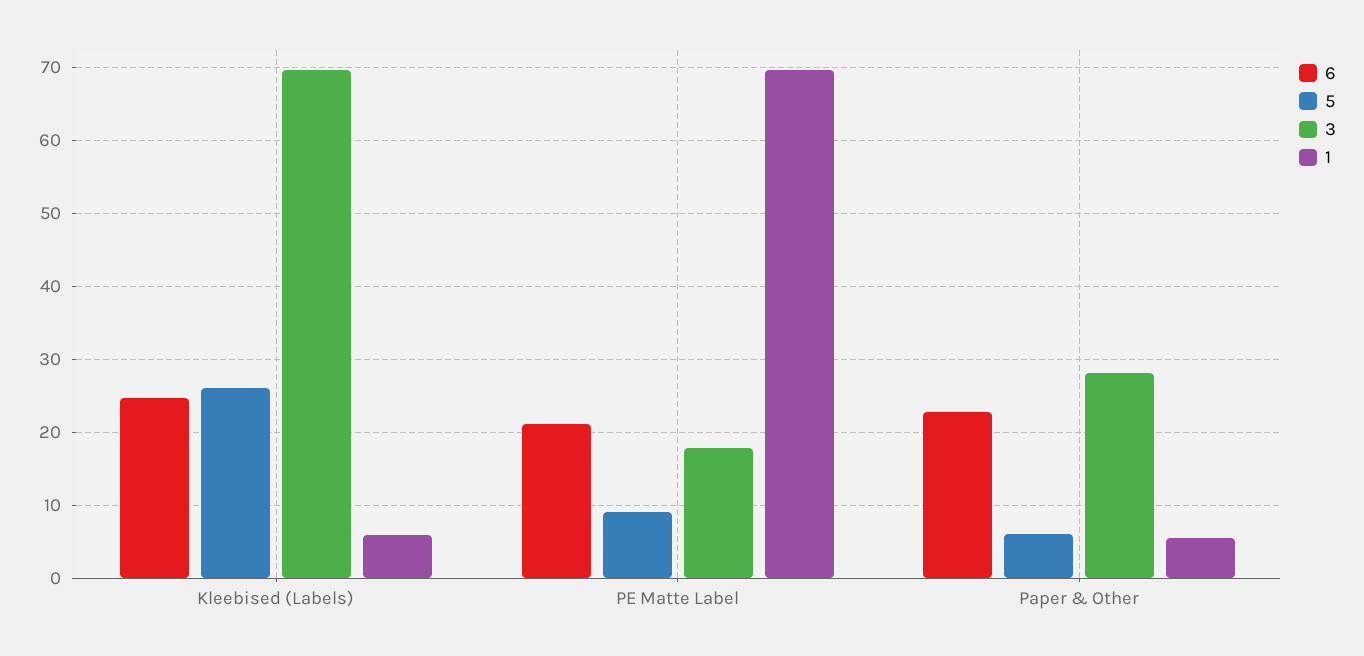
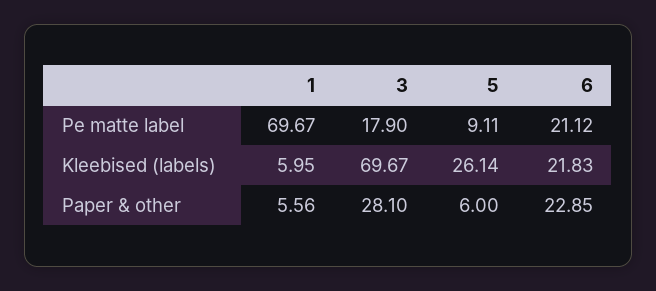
  {
    "6": {
-     "Kleebised (Labels)": 25,
+     "Kleebised (Labels)": 21.83,
      "PE Matte Label": 21.12,
      "Paper & Other": 22.85
    },
    "5": {
      "Kleebised (Labels)": 26.14,
      "PE Matte Label": 9.11,
      "Paper & Other": 6
    },
    "3": {
      "Kleebised (Labels)": 69.67,
      "PE Matte Label": 17.9,
      "Paper & Other": 28.1
    },
    "1": {
      "Kleebised (Labels)": 5.95,
      "PE Matte Label": 69.67,
      "Paper & Other": 5.56
    }
  }

